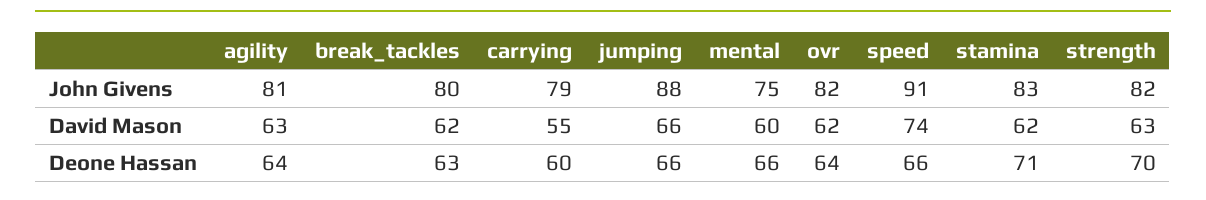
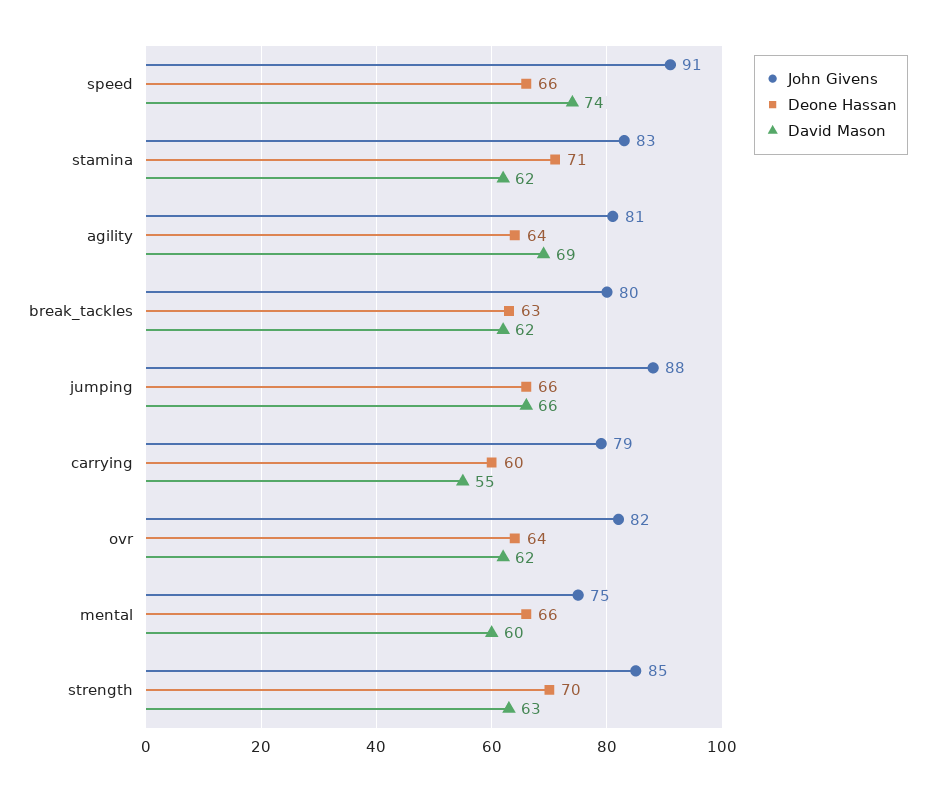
  {
    "John Givens": {
      "agility": 81,
      "break_tackles": 80,
      "carrying": 79,
      "jumping": 88,
      "mental": 75,
      "ovr": 82,
      "speed": 91,
      "stamina": 83,
-     "strength": 82
+     "strength": 85
    },
    "David Mason": {
-     "agility": 63,
+     "agility": 69,
      "break_tackles": 62,
      "carrying": 55,
      "jumping": 66,
      "mental": 60,
      "ovr": 62,
      "speed": 74,
      "stamina": 62,
      "strength": 63
    },
    "Deone Hassan": {
      "agility": 64,
      "break_tackles": 63,
      "carrying": 60,
      "jumping": 66,
      "mental": 66,
      "ovr": 64,
      "speed": 66,
      "stamina": 71,
      "strength": 70
    }
  }

